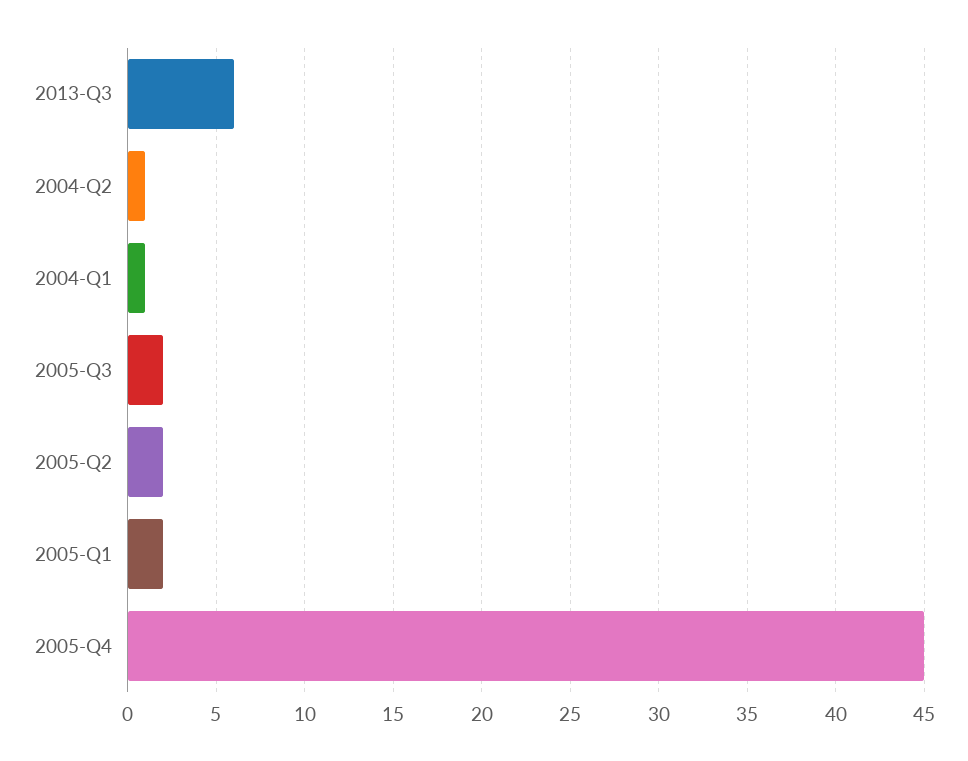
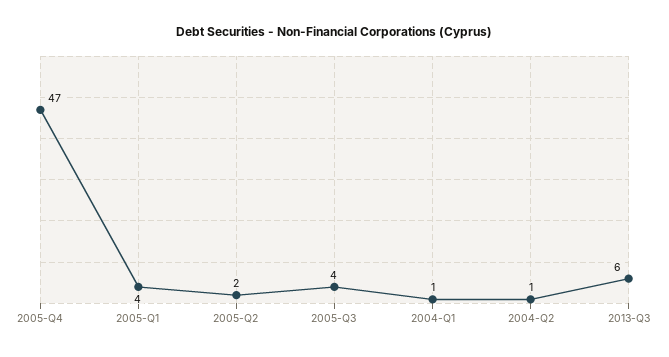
  {
    "2013-Q3": 6,
    "2004-Q2": 1,
    "2004-Q1": 1,
-   "2005-Q3": 2,
+   "2005-Q3": 4,
    "2005-Q2": 2,
-   "2005-Q1": 2,
+   "2005-Q1": 4,
-   "2005-Q4": 45
+   "2005-Q4": 47
  }

